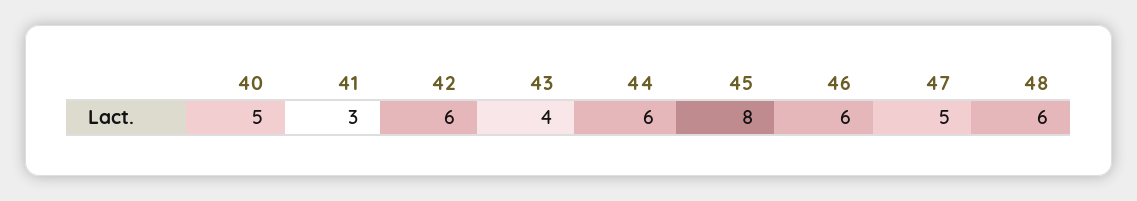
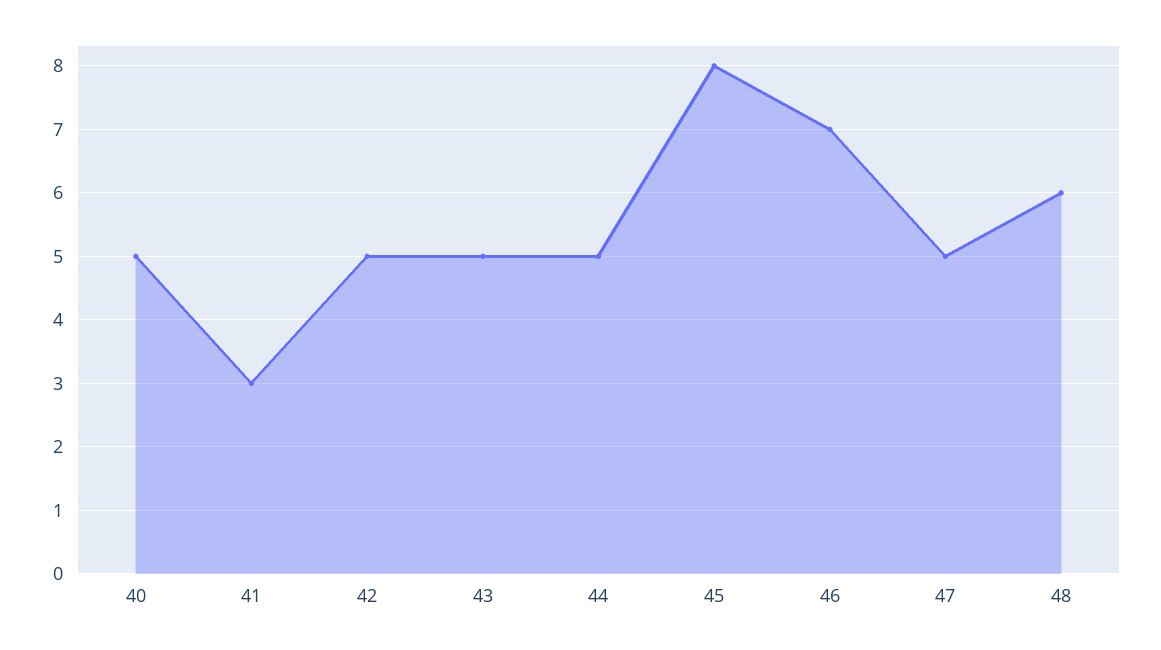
  {
    "40": 5,
    "41": 3,
-   "42": 6,
+   "42": 5,
-   "43": 4,
+   "43": 5,
-   "44": 6,
+   "44": 5,
    "45": 8,
-   "46": 6,
+   "46": 7,
    "47": 5,
    "48": 6
  }

